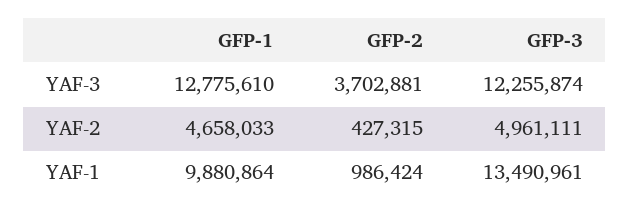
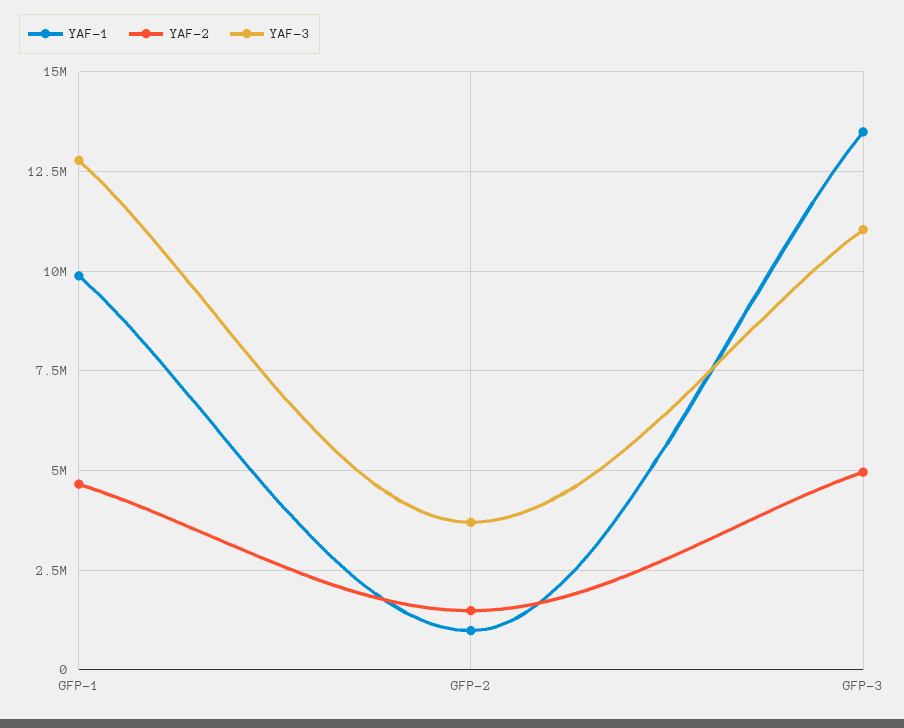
  {
    "YAF-3": {
      "GFP-1": 12775610,
      "GFP-2": 3702881,
-     "GFP-3": 12255874
+     "GFP-3": 11000000
    },
    "YAF-2": {
      "GFP-1": 4658033,
-     "GFP-2": 427315,
+     "GFP-2": 1500000,
      "GFP-3": 4961111
    },
    "YAF-1": {
      "GFP-1": 9880864,
      "GFP-2": 986424,
      "GFP-3": 13490961
    }
  }

